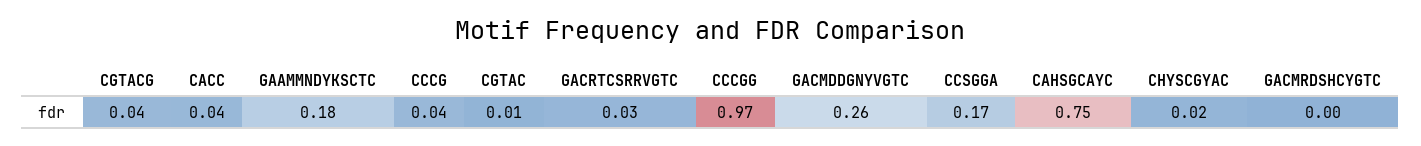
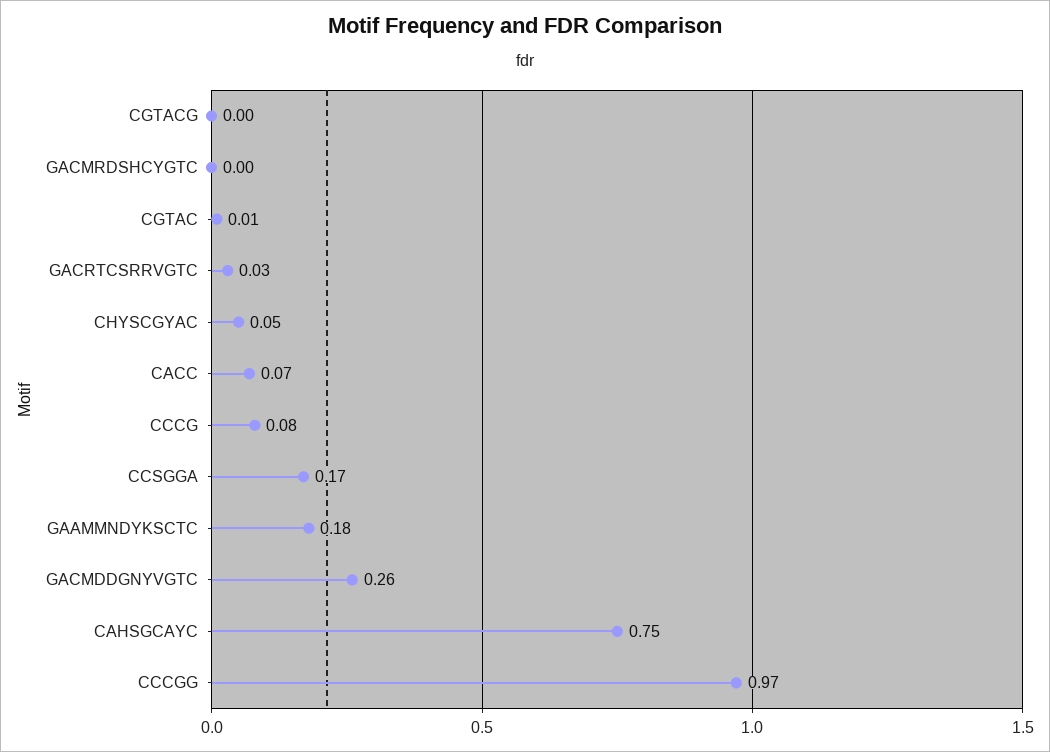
  {
-   "CGTACG": 0.04,
+   "CGTACG": 0,
-   "CACC": 0.04,
+   "CACC": 0.07,
    "GAAMMNDYKSCTC": 0.18,
-   "CCCG": 0.04,
+   "CCCG": 0.08,
    "CGTAC": 0.01,
    "GACRTCSRRVGTC": 0.03,
    "CCCGG": 0.97,
    "GACMDDGNYVGTC": 0.26,
    "CCSGGA": 0.17,
    "CAHSGCAYC": 0.75,
-   "CHYSCGYAC": 0.02,
+   "CHYSCGYAC": 0.05,
    "GACMRDSHCYGTC": 0
  }

